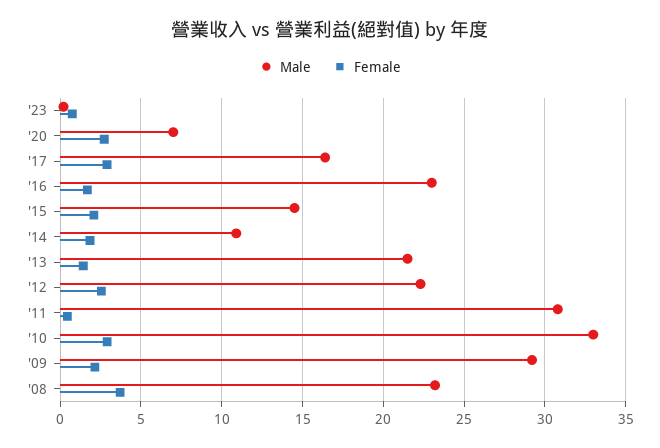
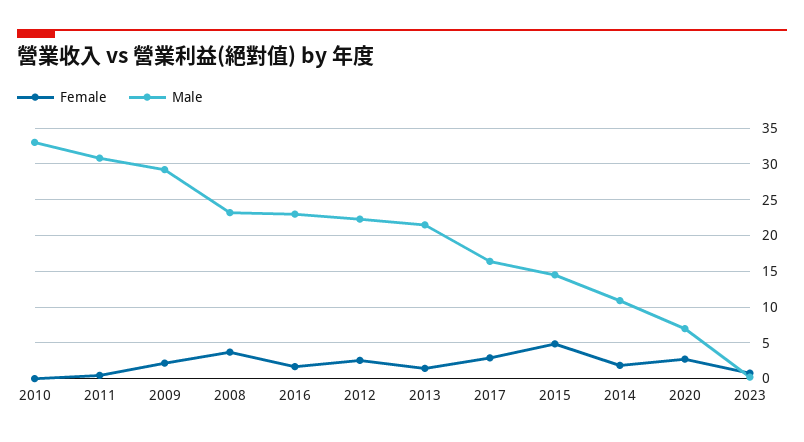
  {
    "Male": {
      "'23": 0,
      "'20": 7,
      "'17": 16.5,
      "'16": 23,
      "'15": 14.5,
      "'14": 11,
      "'13": 21.5,
      "'12": 22.5,
      "'11": 31,
      "'10": 33,
      "'09": 29,
      "'08": 23
    },
    "Female": {
      "'23": 1,
      "'20": 2.5,
      "'17": 3,
      "'16": 1.5,
-     "'15": 2,
+     "'15": 5,
      "'14": 2,
      "'13": 1.5,
      "'12": 2.5,
      "'11": 0.5,
-     "'10": 3,
+     "'10": 0,
      "'09": 2,
      "'08": 3.5
    }
  }

